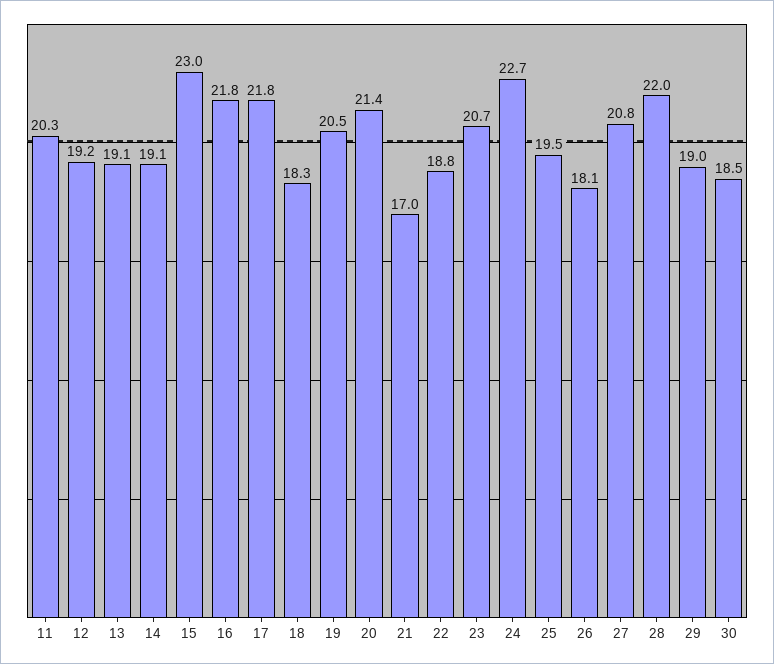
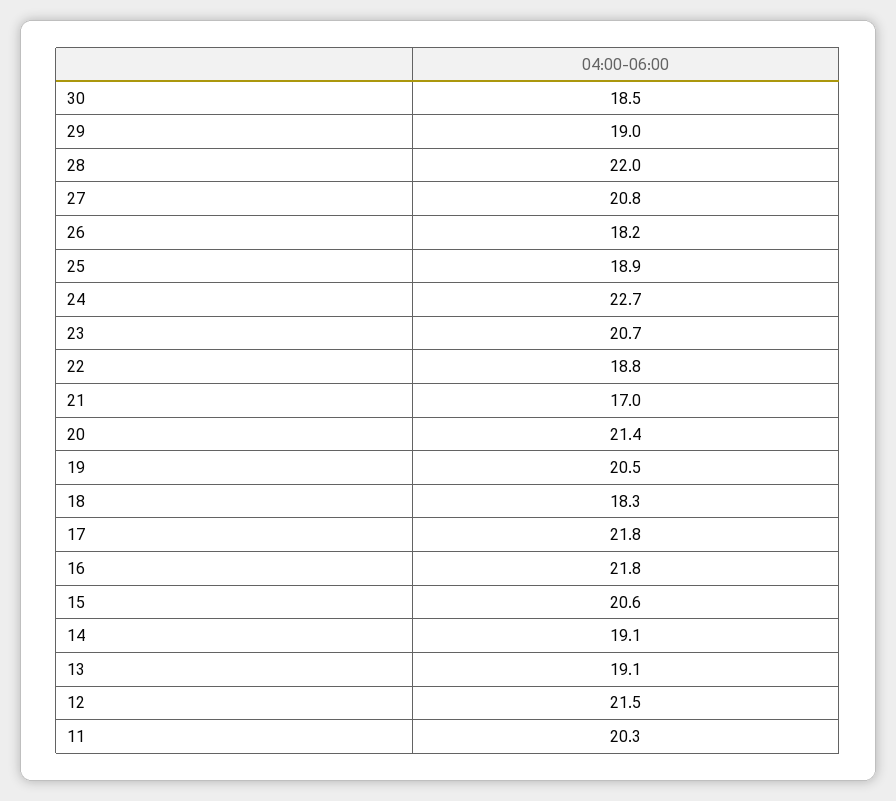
  {
    "11": 20.3,
-   "12": 19.2,
+   "12": 21.5,
    "13": 19.1,
    "14": 19.1,
-   "15": 23,
+   "15": 20.6,
    "16": 21.8,
    "17": 21.8,
    "18": 18.3,
    "19": 20.5,
    "20": 21.4,
    "21": 17,
    "22": 18.8,
    "23": 20.7,
    "24": 22.7,
-   "25": 19.5,
+   "25": 18.9,
-   "26": 18.1,
+   "26": 18.2,
    "27": 20.8,
    "28": 22,
    "29": 19,
    "30": 18.5
  }

